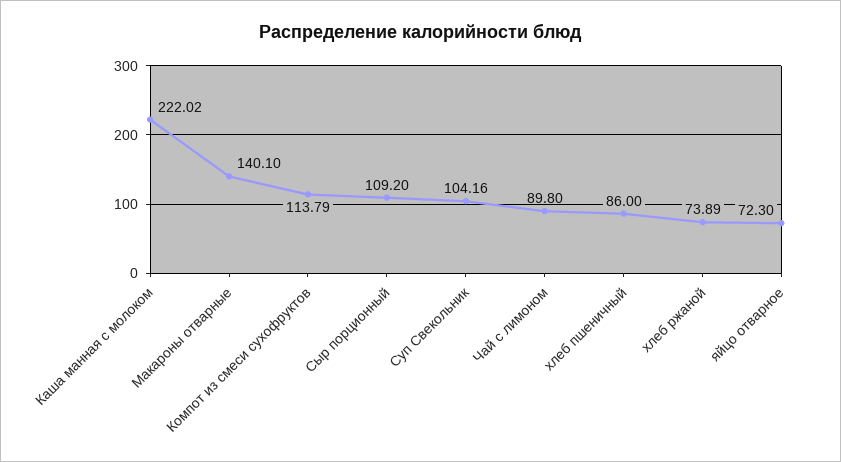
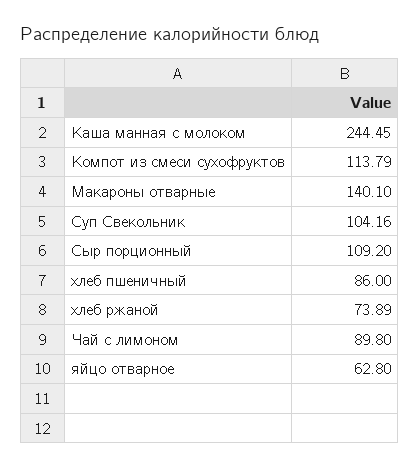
  {
-   "Каша манная с молоком": 222.02,
+   "Каша манная с молоком": 244.45,
    "Макароны отварные": 140.1,
    "Компот из смеси сухофруктов": 113.79,
    "Сыр порционный": 109.2,
    "Суп Свекольник": 104.16,
    "Чай с лимоном": 89.8,
    "хлеб пшеничный": 86,
    "хлеб ржаной": 73.89,
-   "яйцо отварное": 72.3
+   "яйцо отварное": 62.8
  }

